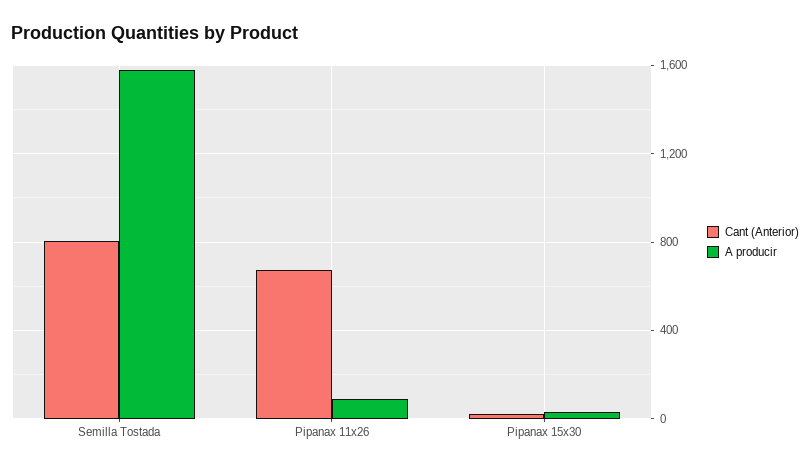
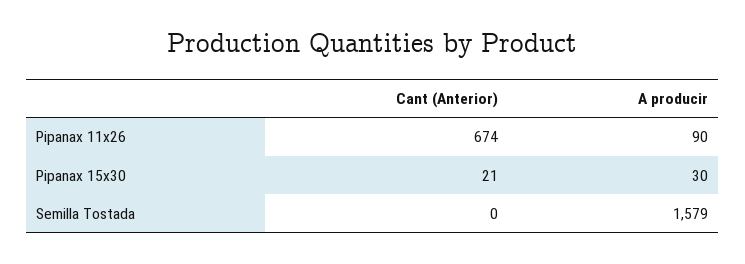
  {
    "Cant (Anterior)": {
-     "Semilla Tostada": 800,
+     "Semilla Tostada": 0,
      "Pipanax 11x26": 674,
      "Pipanax 15x30": 21
    },
    "A producir": {
      "Semilla Tostada": 1579,
      "Pipanax 11x26": 90,
      "Pipanax 15x30": 30
    }
  }

